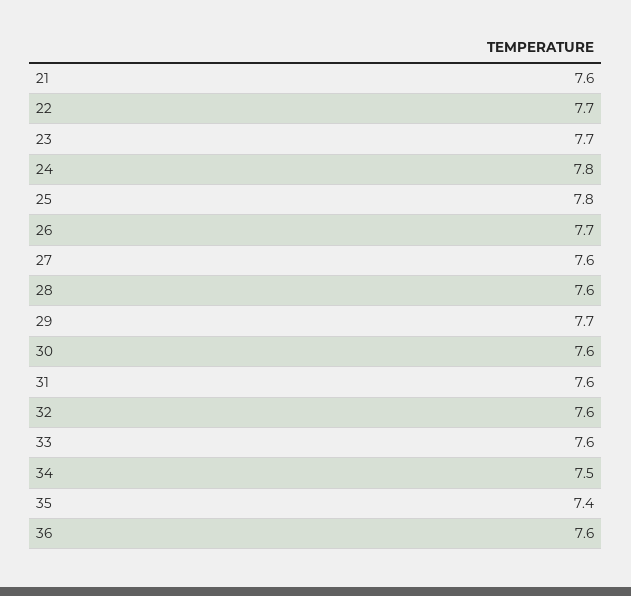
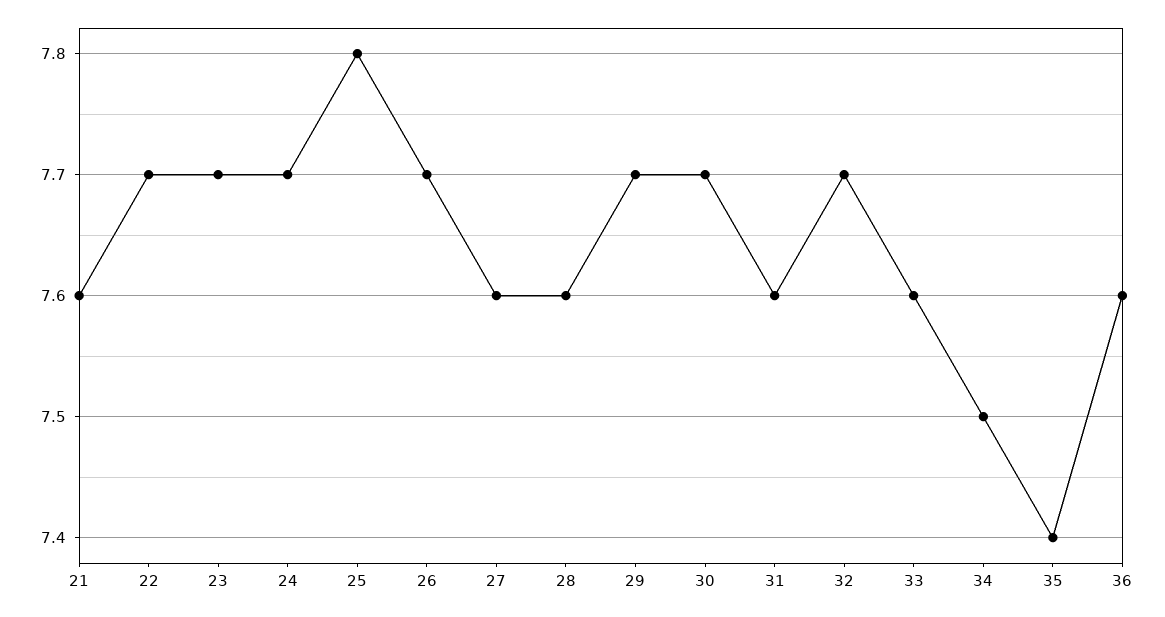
  {
    "21": 7.6,
    "22": 7.7,
    "23": 7.7,
-   "24": 7.8,
+   "24": 7.7,
    "25": 7.8,
    "26": 7.7,
    "27": 7.6,
    "28": 7.6,
    "29": 7.7,
-   "30": 7.6,
+   "30": 7.7,
    "31": 7.6,
-   "32": 7.6,
+   "32": 7.7,
    "33": 7.6,
    "34": 7.5,
    "35": 7.4,
    "36": 7.6
  }

